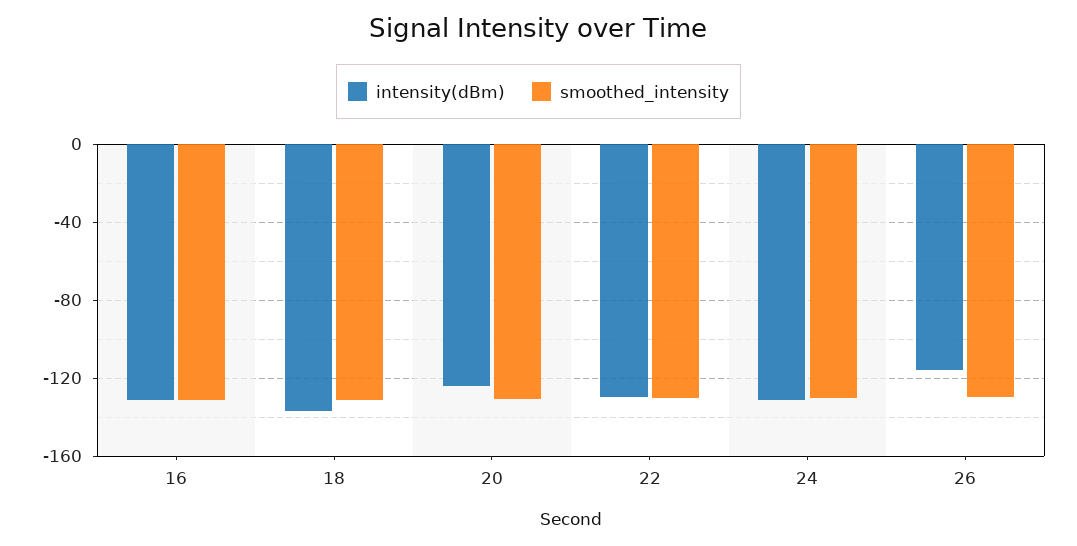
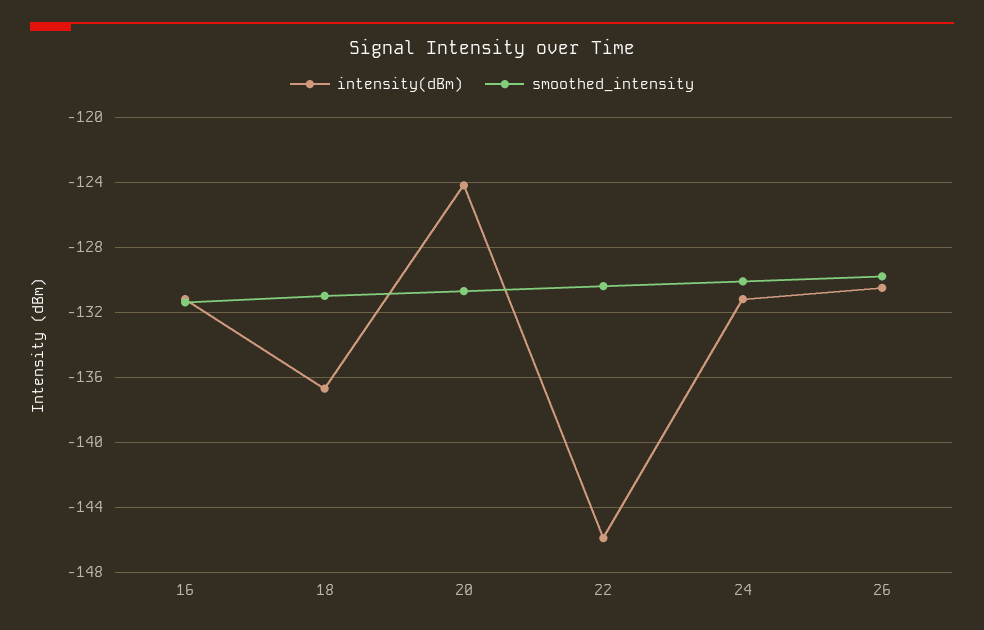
  {
    "intensity(dBm)": {
      "16": -131,
      "18": -136.5,
      "20": -124,
-     "22": -130,
+     "22": -146,
      "24": -131,
-     "26": -115
+     "26": -130.5
    },
    "smoothed_intensity": {
      "16": -131.5,
      "18": -131,
      "20": -130.5,
      "22": -130.5,
      "24": -130,
      "26": -130
    }
  }

